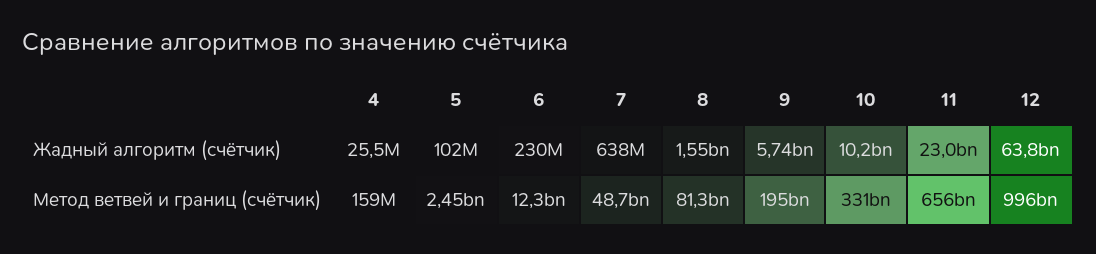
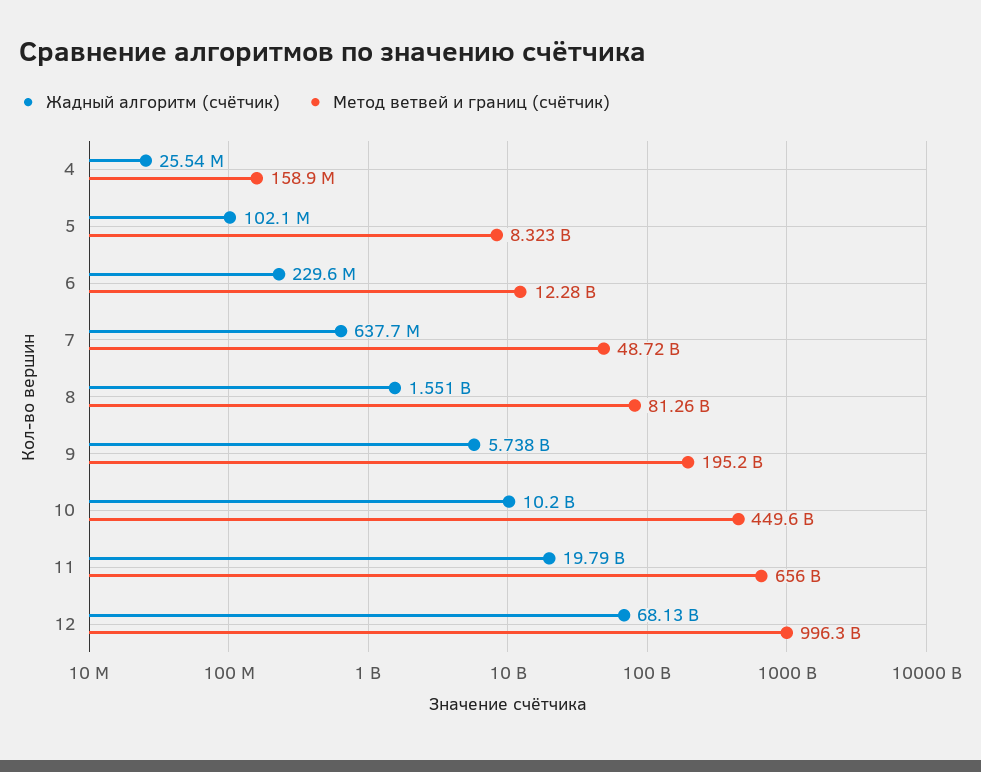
  {
    "Жадный алгоритм (счётчик)": {
      "4": 25540000,
      "5": 102100000,
      "6": 229600000,
      "7": 637700000,
      "8": 1551000000,
      "9": 5738000000,
      "10": 10200000000,
-     "11": 23000000000,
+     "11": 19790000000,
-     "12": 63800000000
+     "12": 68130000000
    },
    "Метод ветвей и границ (счётчик)": {
      "4": 158900000,
-     "5": 2450000000,
+     "5": 8323000000,
      "6": 12280000000,
      "7": 48720000000,
      "8": 81260000000,
      "9": 195200000000,
-     "10": 331000000000,
+     "10": 449600000000,
      "11": 656000000000,
      "12": 996300000000
    }
  }

